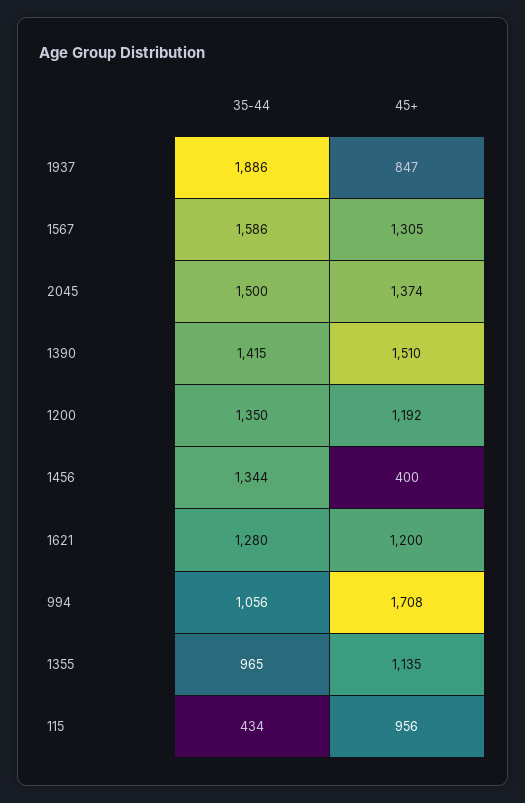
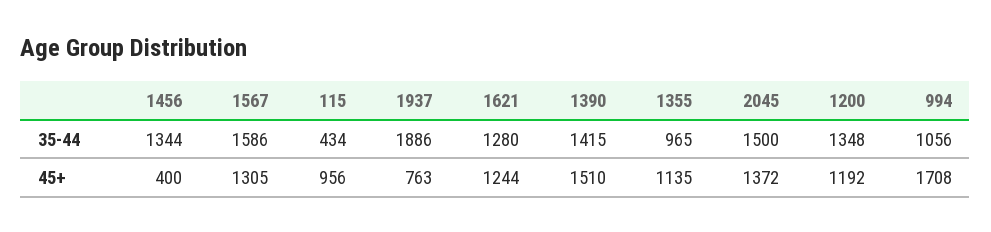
  {
    "35-44": {
      "1937": 1886,
      "1567": 1586,
      "2045": 1500,
      "1390": 1415,
-     "1200": 1350,
+     "1200": 1348,
      "1456": 1344,
      "1621": 1280,
      "994": 1056,
      "1355": 965,
      "115": 434
    },
    "45+": {
-     "1937": 847,
+     "1937": 763,
      "1567": 1305,
-     "2045": 1374,
+     "2045": 1372,
      "1390": 1510,
      "1200": 1192,
      "1456": 400,
-     "1621": 1200,
+     "1621": 1244,
      "994": 1708,
      "1355": 1135,
      "115": 956
    }
  }

